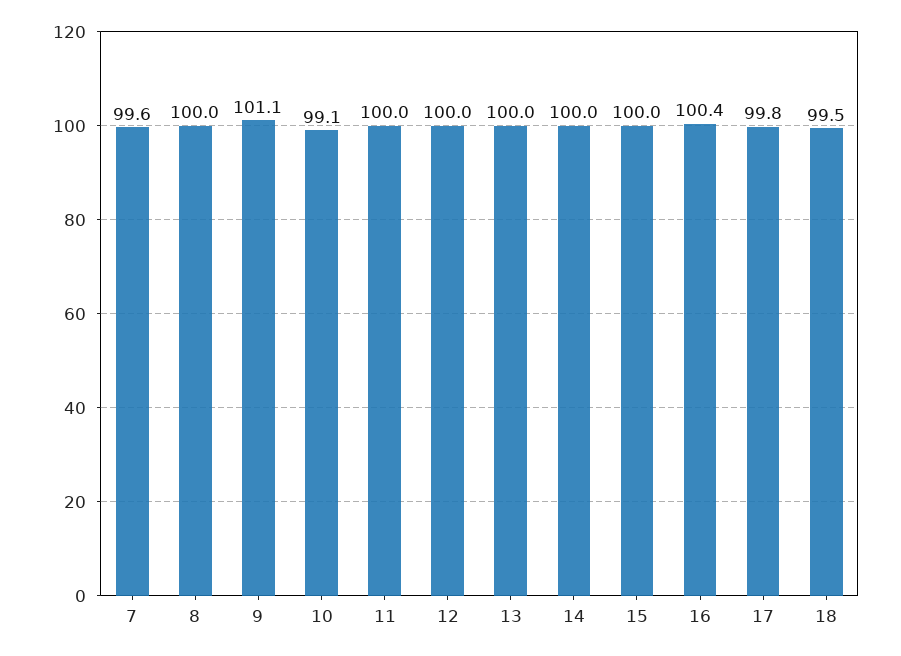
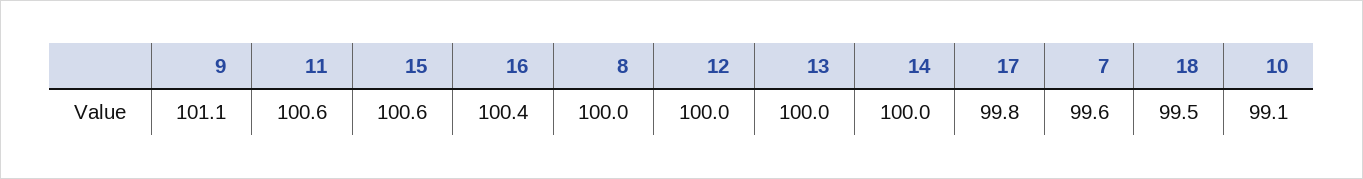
  {
    "7": 99.6,
    "8": 100,
    "9": 101.1,
    "10": 99.1,
-   "11": 100,
+   "11": 100.6,
    "12": 100,
    "13": 100,
    "14": 100,
-   "15": 100,
+   "15": 100.6,
    "16": 100.4,
    "17": 99.8,
    "18": 99.5
  }

